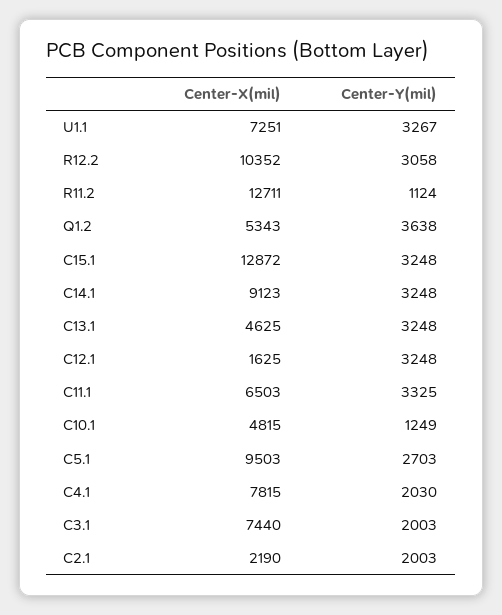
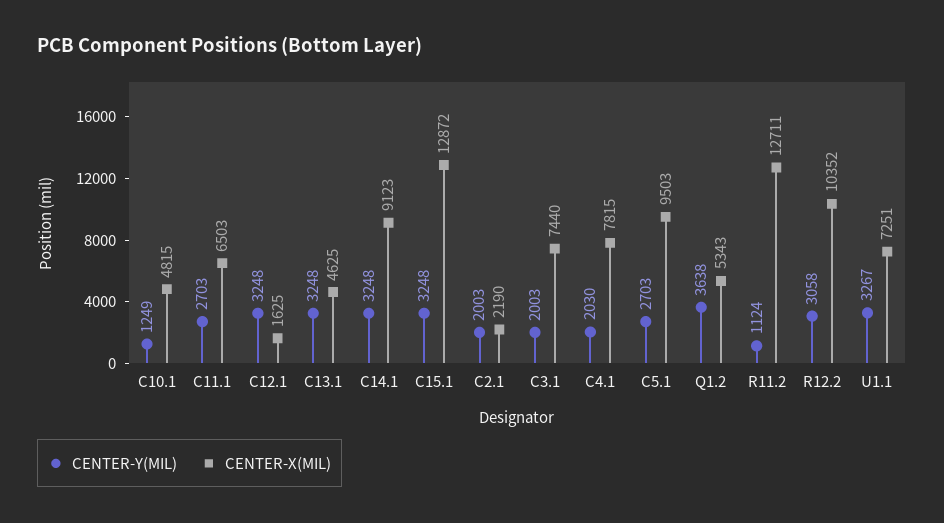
  {
    "Center-X(mil)": {
      "U1.1": 7251,
      "R12.2": 10352,
      "R11.2": 12711,
      "Q1.2": 5343,
      "C15.1": 12872,
      "C14.1": 9123,
      "C13.1": 4625,
      "C12.1": 1625,
      "C11.1": 6503,
      "C10.1": 4815,
      "C5.1": 9503,
      "C4.1": 7815,
      "C3.1": 7440,
      "C2.1": 2190
    },
    "Center-Y(mil)": {
      "U1.1": 3267,
      "R12.2": 3058,
      "R11.2": 1124,
      "Q1.2": 3638,
      "C15.1": 3248,
      "C14.1": 3248,
      "C13.1": 3248,
      "C12.1": 3248,
-     "C11.1": 3325,
+     "C11.1": 2703,
      "C10.1": 1249,
      "C5.1": 2703,
      "C4.1": 2030,
      "C3.1": 2003,
      "C2.1": 2003
    }
  }

